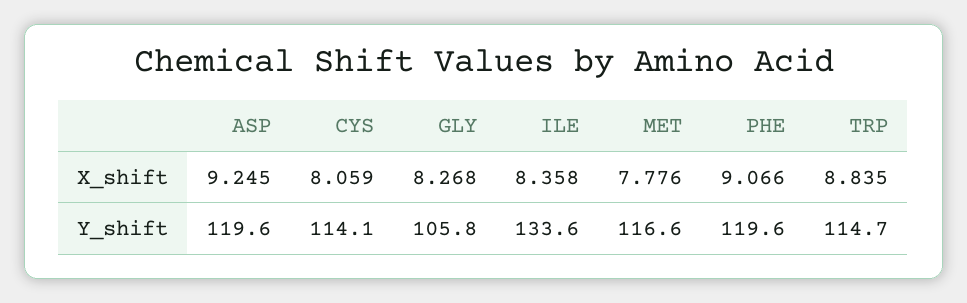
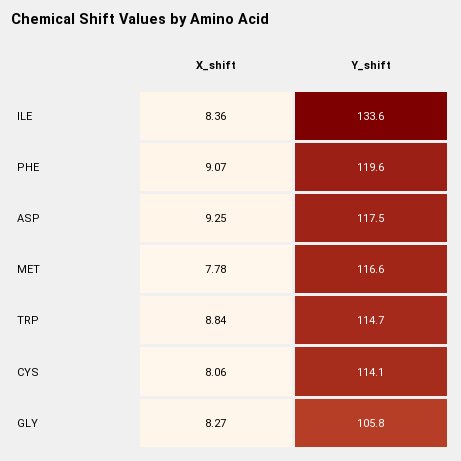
  {
    "ASP": {
      "X_shift": 9.245,
-     "Y_shift": 119.6
+     "Y_shift": 117.5
    },
    "CYS": {
      "X_shift": 8.059,
      "Y_shift": 114.1
    },
    "GLY": {
      "X_shift": 8.268,
      "Y_shift": 105.8
    },
    "ILE": {
      "X_shift": 8.358,
      "Y_shift": 133.6
    },
    "MET": {
      "X_shift": 7.776,
      "Y_shift": 116.6
    },
    "PHE": {
      "X_shift": 9.066,
      "Y_shift": 119.6
    },
    "TRP": {
      "X_shift": 8.835,
      "Y_shift": 114.7
    }
  }

